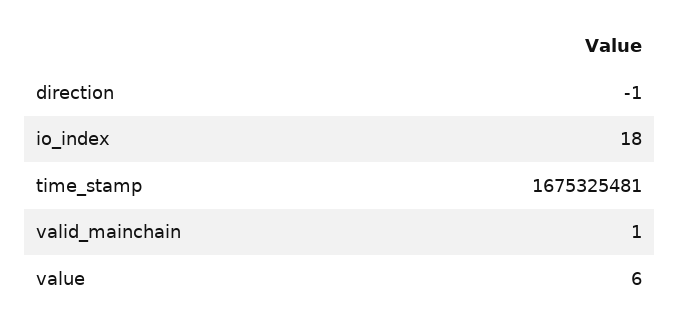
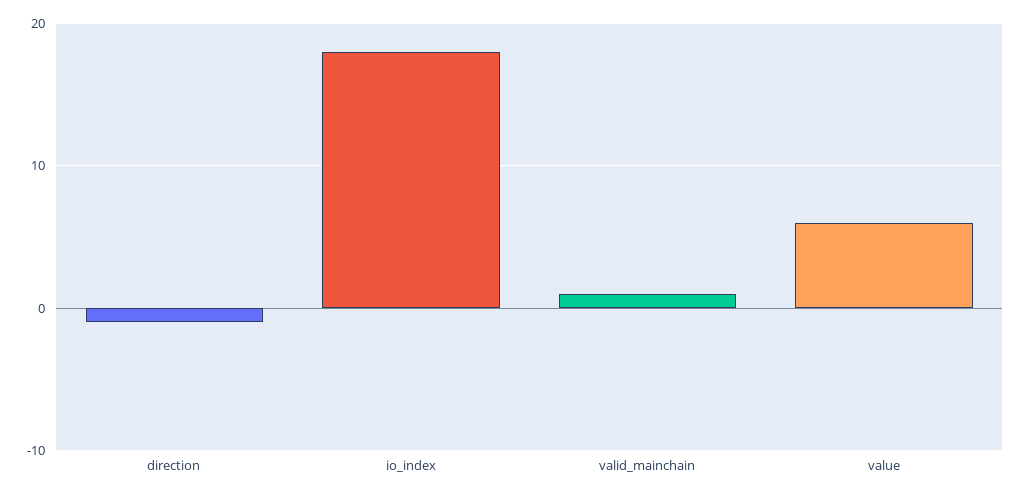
  {
    "direction": -1,
    "io_index": 18,
-   "time_stamp": 1675325481,
    "valid_mainchain": 1,
    "value": 6
  }

